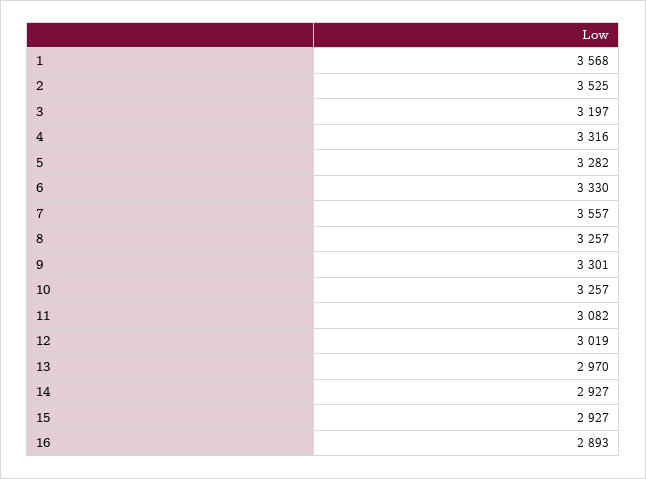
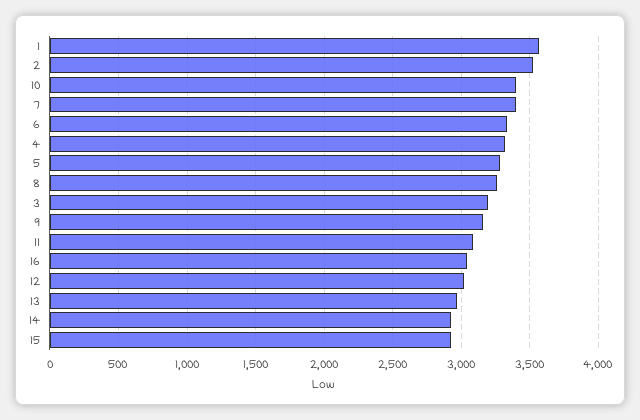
  {
    "1": 3568,
    "2": 3525,
    "3": 3197,
    "4": 3316,
    "5": 3282,
    "6": 3330,
-   "7": 3557,
+   "7": 3400,
    "8": 3257,
-   "9": 3301,
+   "9": 3150,
-   "10": 3257,
+   "10": 3400,
    "11": 3082,
    "12": 3019,
    "13": 2970,
    "14": 2927,
    "15": 2927,
-   "16": 2893
+   "16": 3050
  }

